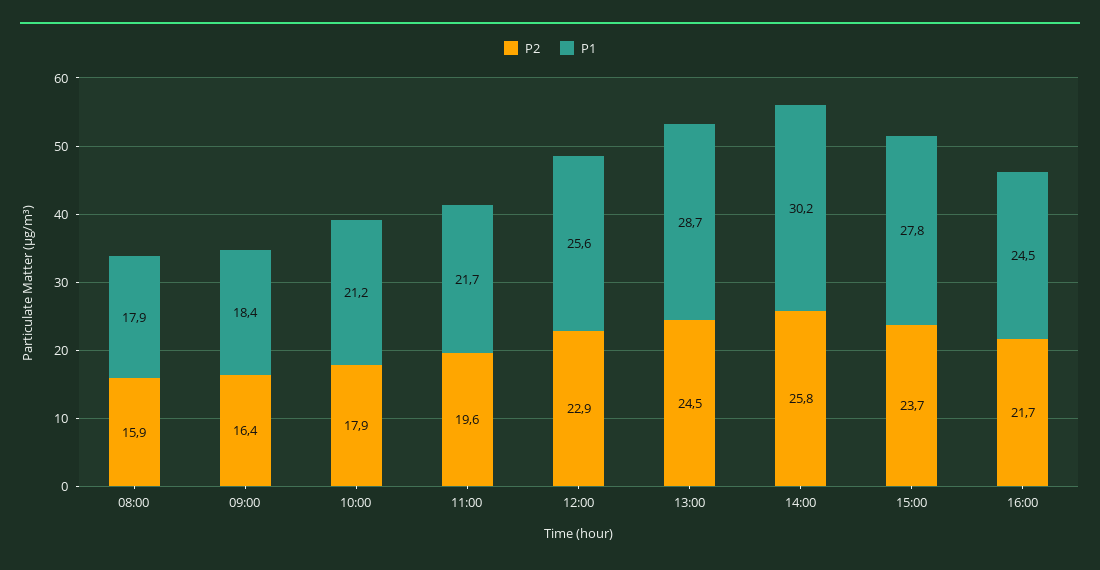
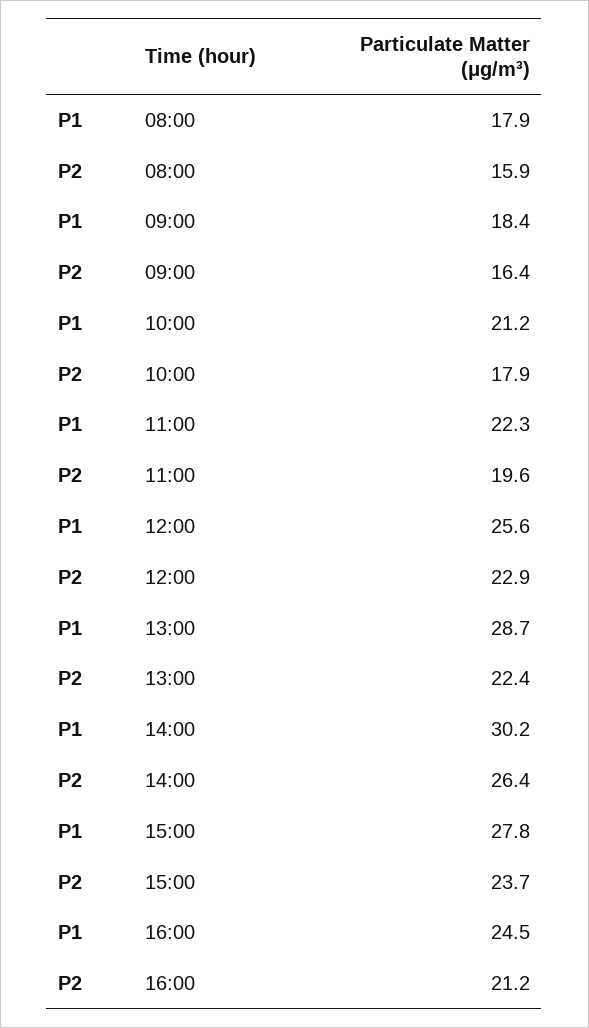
  {
    "P2": {
      "08:00": 15.9,
      "09:00": 16.4,
      "10:00": 17.9,
      "11:00": 19.6,
      "12:00": 22.9,
-     "13:00": 24.5,
+     "13:00": 22.4,
-     "14:00": 25.8,
+     "14:00": 26.4,
      "15:00": 23.7,
-     "16:00": 21.7
+     "16:00": 21.2
    },
    "P1": {
      "08:00": 17.9,
      "09:00": 18.4,
      "10:00": 21.2,
-     "11:00": 21.7,
+     "11:00": 22.3,
      "12:00": 25.6,
      "13:00": 28.7,
      "14:00": 30.2,
      "15:00": 27.8,
      "16:00": 24.5
    }
  }

